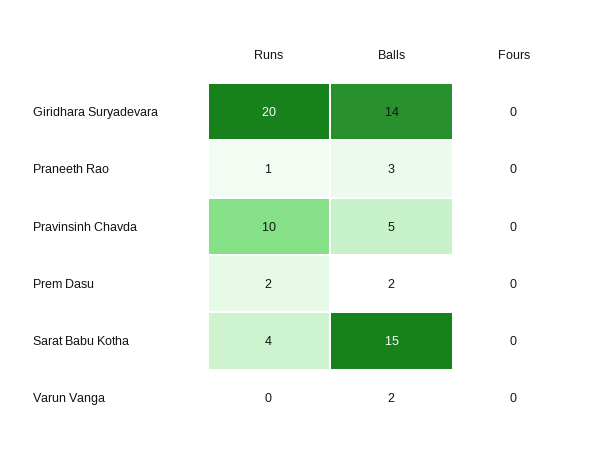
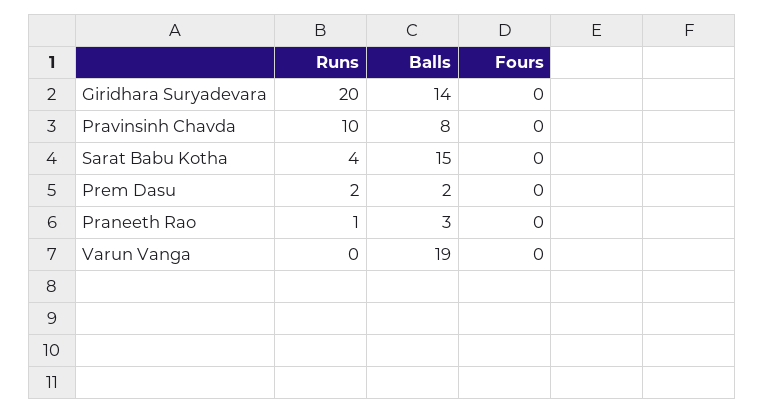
  {
    "Runs": {
      "Giridhara Suryadevara": 20,
      "Praneeth Rao": 1,
      "Pravinsinh Chavda": 10,
      "Prem Dasu": 2,
      "Sarat Babu Kotha": 4,
      "Varun Vanga": 0
    },
    "Balls": {
      "Giridhara Suryadevara": 14,
      "Praneeth Rao": 3,
-     "Pravinsinh Chavda": 5,
+     "Pravinsinh Chavda": 8,
      "Prem Dasu": 2,
      "Sarat Babu Kotha": 15,
-     "Varun Vanga": 2
+     "Varun Vanga": 19
    },
    "Fours": {
      "Giridhara Suryadevara": 0,
      "Praneeth Rao": 0,
      "Pravinsinh Chavda": 0,
      "Prem Dasu": 0,
      "Sarat Babu Kotha": 0,
      "Varun Vanga": 0
    }
  }

